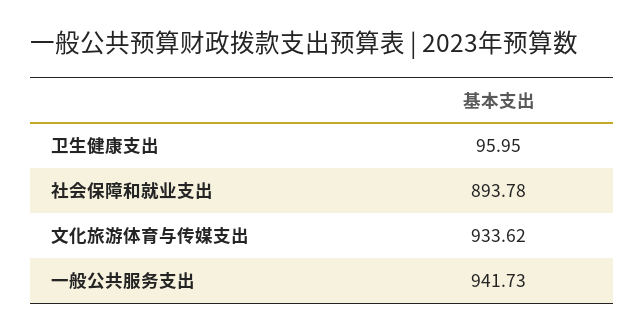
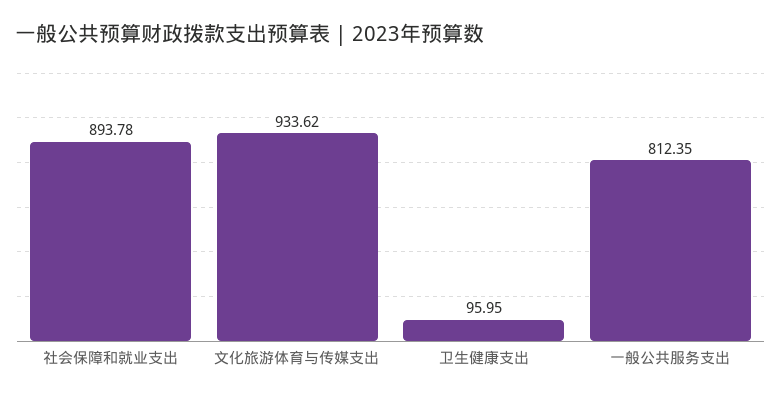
  {
    "卫生健康支出": 95.95,
    "社会保障和就业支出": 893.78,
    "文化旅游体育与传媒支出": 933.62,
-   "一般公共服务支出": 941.73
+   "一般公共服务支出": 812.35
  }

